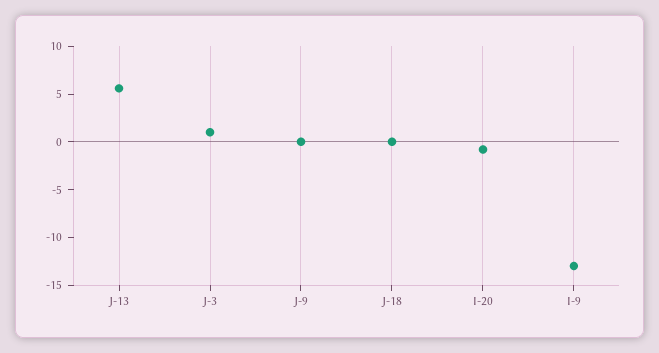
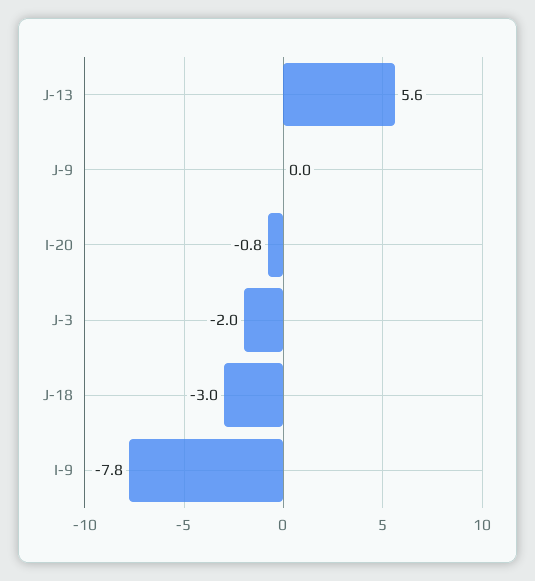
  {
    "J-13": 5.6,
-   "J-3": 1,
+   "J-3": -2,
    "J-9": 0,
-   "J-18": 0,
+   "J-18": -3,
    "I-20": -0.8,
-   "I-9": -13
+   "I-9": -7.8
  }

